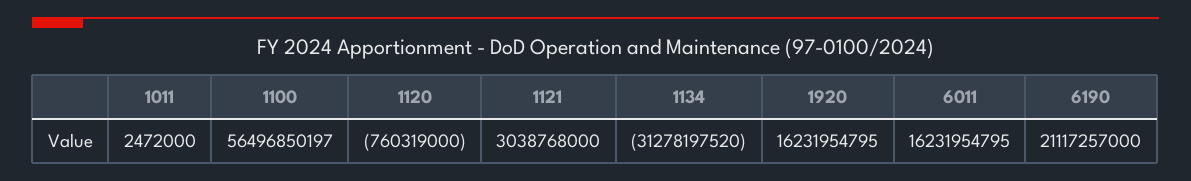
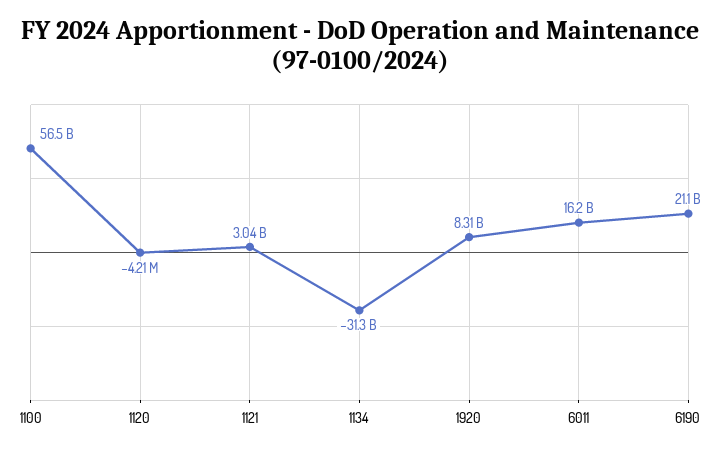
  {
-   "1011": 2472000,
    "1100": 56496850197,
-   "1120": -760319000,
+   "1120": -4210000,
    "1121": 3038768000,
    "1134": -31278197520,
-   "1920": 16231954795,
+   "1920": 8310000000,
    "6011": 16231954795,
    "6190": 21117257000
  }

